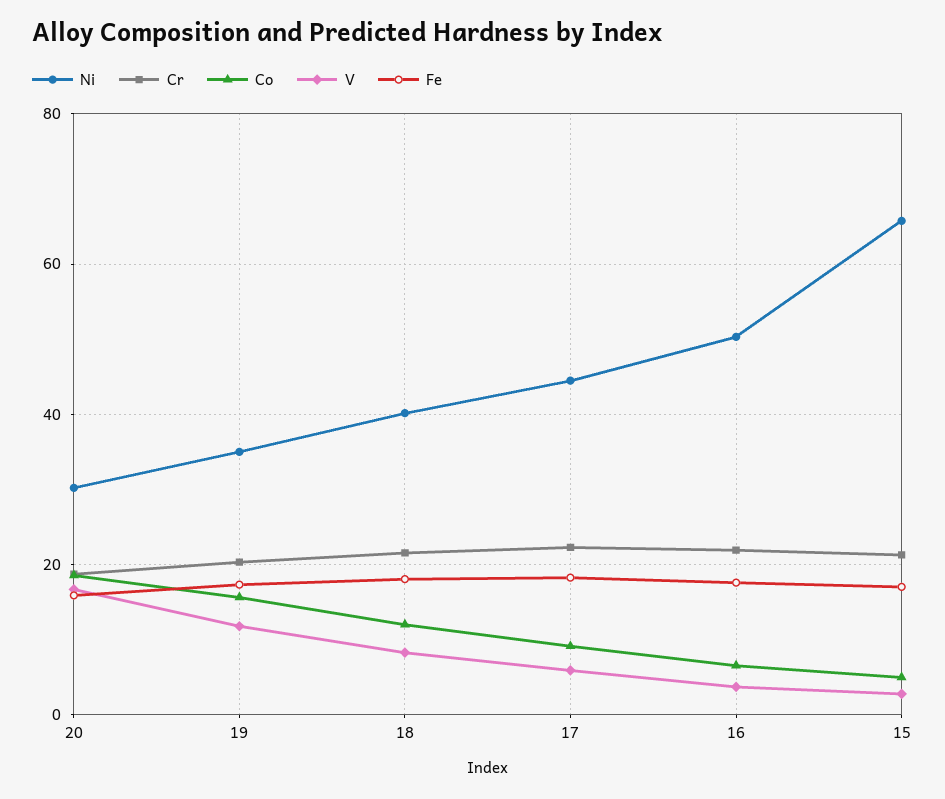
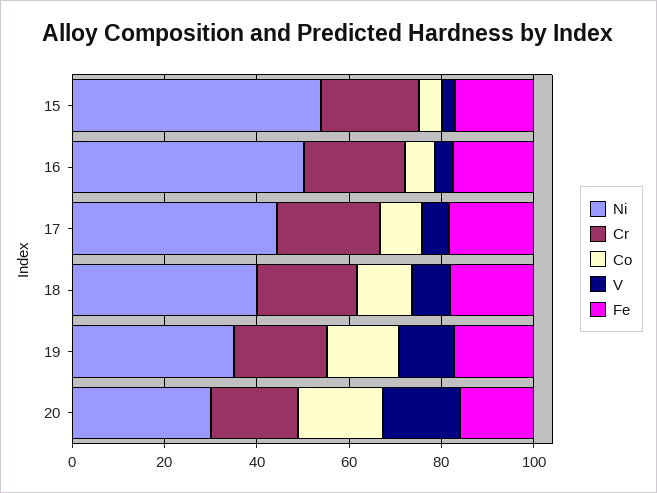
  {
    "Ni": {
      "20": 30,
      "19": 36,
      "18": 40,
      "17": 44,
      "16": 50,
-     "15": 66
+     "15": 55
    },
    "Cr": {
      "20": 18,
      "19": 20,
      "18": 22,
      "17": 22,
      "16": 22,
      "15": 22
    },
    "Co": {
      "20": 18,
      "19": 16,
      "18": 12,
      "17": 10,
      "16": 6,
      "15": 4
    },
    "V": {
      "20": 16,
      "19": 12,
      "18": 8,
      "17": 6,
      "16": 4,
      "15": 2
    },
    "Fe": {
      "20": 16,
      "19": 18,
      "18": 18,
      "17": 18,
      "16": 18,
      "15": 18
    }
  }

